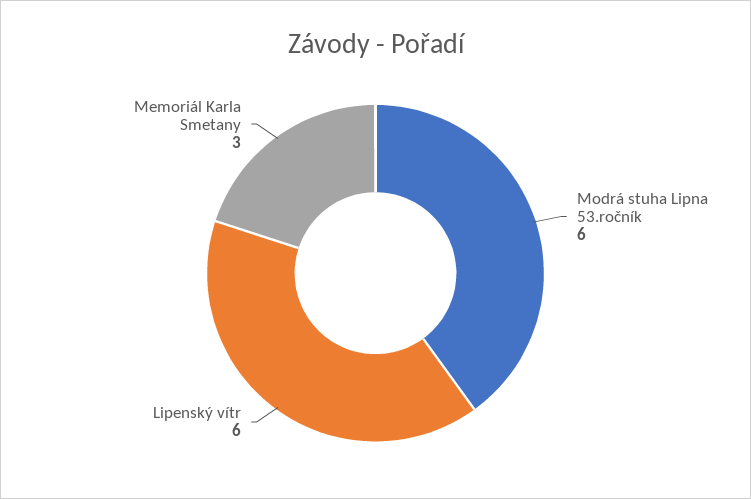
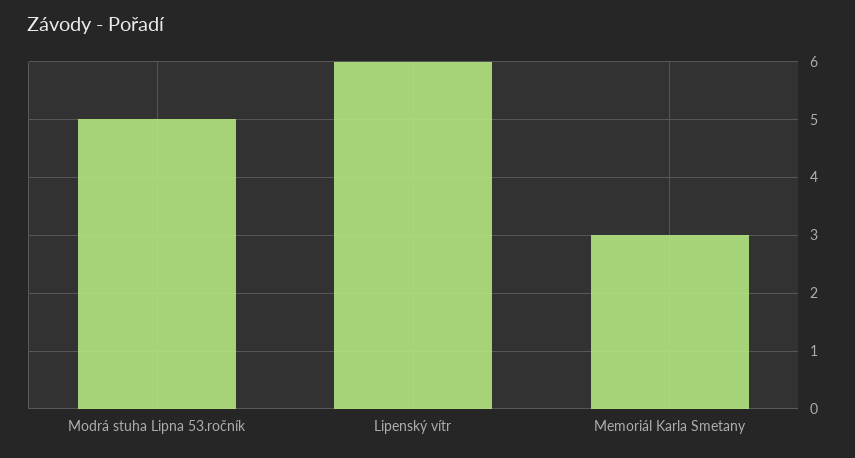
  {
-   "Modrá stuha Lipna 53.ročník": 6,
+   "Modrá stuha Lipna 53.ročník": 5,
    "Lipenský vítr": 6,
    "Memoriál Karla Smetany": 3
  }

